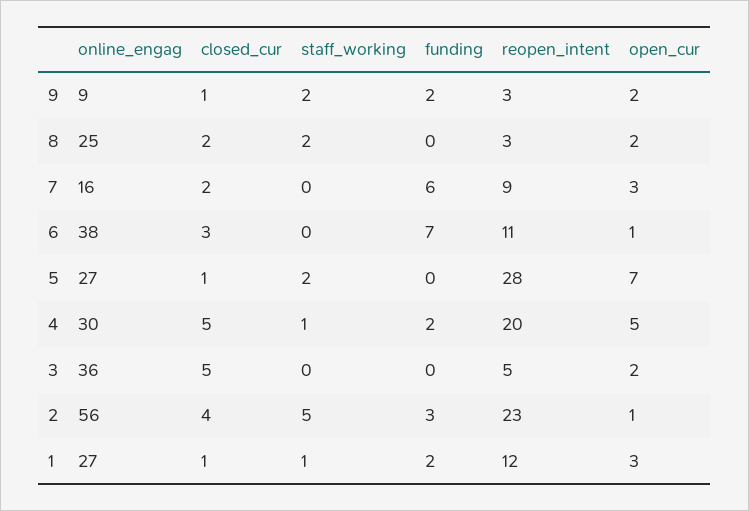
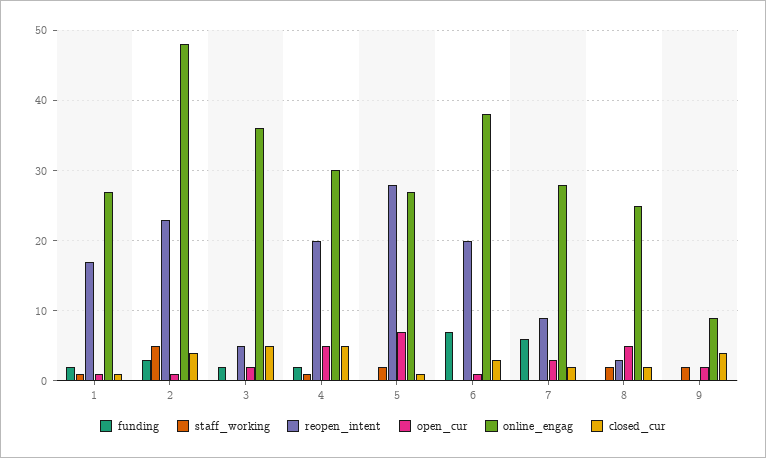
  {
    "online_engag": {
      "9": 9,
      "8": 25,
-     "7": 16,
+     "7": 28,
      "6": 38,
      "5": 27,
      "4": 30,
      "3": 36,
-     "2": 56,
+     "2": 48,
      "1": 27
    },
    "closed_cur": {
-     "9": 1,
+     "9": 4,
      "8": 2,
      "7": 2,
      "6": 3,
      "5": 1,
      "4": 5,
      "3": 5,
      "2": 4,
      "1": 1
    },
    "staff_working": {
      "9": 2,
      "8": 2,
      "7": 0,
      "6": 0,
      "5": 2,
      "4": 1,
      "3": 0,
      "2": 5,
      "1": 1
    },
    "funding": {
-     "9": 2,
+     "9": 0,
      "8": 0,
      "7": 6,
      "6": 7,
      "5": 0,
      "4": 2,
-     "3": 0,
+     "3": 2,
      "2": 3,
      "1": 2
    },
    "reopen_intent": {
-     "9": 3,
+     "9": 0,
      "8": 3,
      "7": 9,
-     "6": 11,
+     "6": 20,
      "5": 28,
      "4": 20,
      "3": 5,
      "2": 23,
-     "1": 12
+     "1": 17
    },
    "open_cur": {
      "9": 2,
-     "8": 2,
+     "8": 5,
      "7": 3,
      "6": 1,
      "5": 7,
      "4": 5,
      "3": 2,
      "2": 1,
-     "1": 3
+     "1": 1
    }
  }

